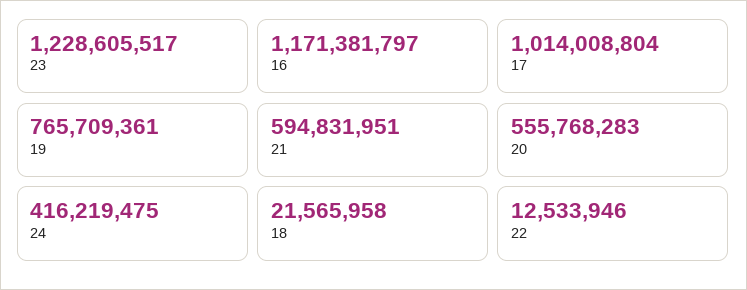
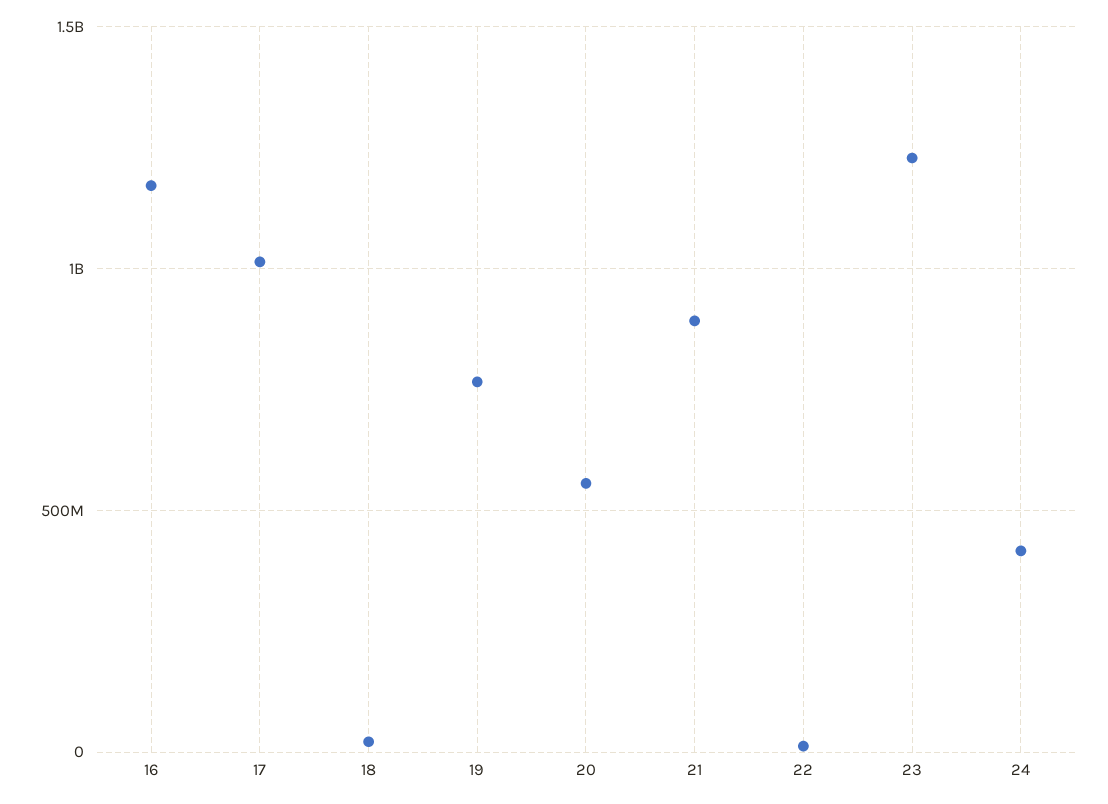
  {
    "23": 1228605517,
    "16": 1171381797,
    "17": 1014008804,
    "19": 765709361,
-   "21": 594831951,
+   "21": 900000000,
    "20": 555768283,
    "24": 416219475,
    "18": 21565958,
    "22": 12533946
  }

